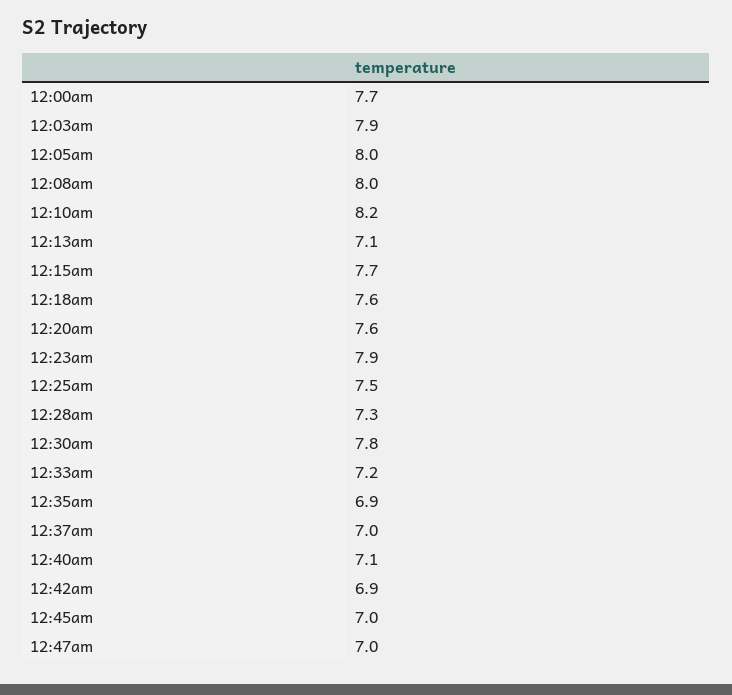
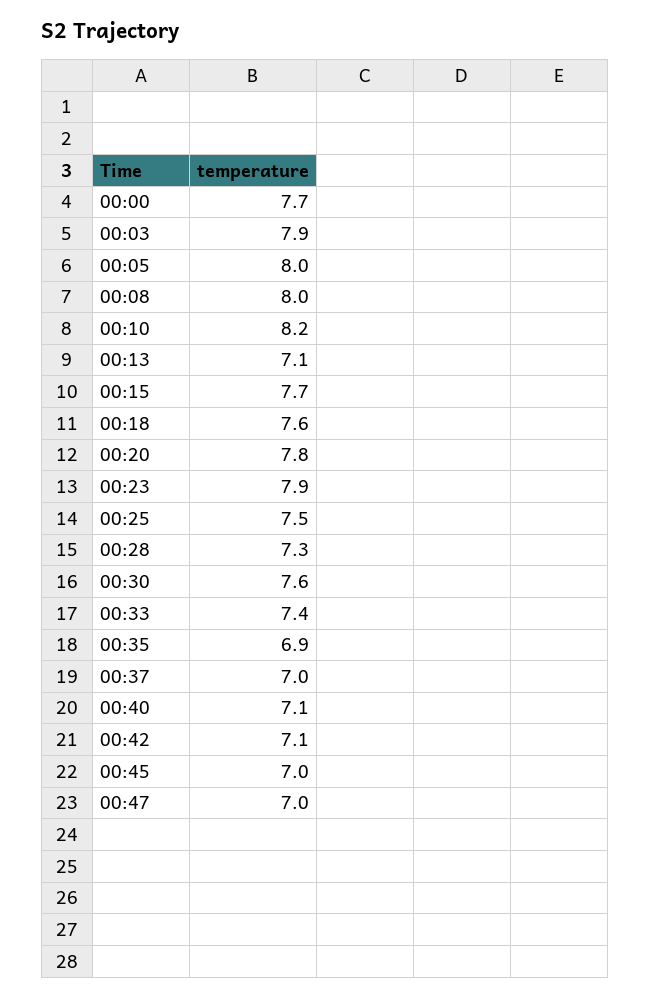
  {
    "12:00am": 7.7,
    "12:03am": 7.9,
    "12:05am": 8,
    "12:08am": 8,
    "12:10am": 8.2,
    "12:13am": 7.1,
    "12:15am": 7.7,
    "12:18am": 7.6,
-   "12:20am": 7.6,
+   "12:20am": 7.8,
    "12:23am": 7.9,
    "12:25am": 7.5,
    "12:28am": 7.3,
-   "12:30am": 7.8,
+   "12:30am": 7.6,
-   "12:33am": 7.2,
+   "12:33am": 7.4,
    "12:35am": 6.9,
    "12:37am": 7,
    "12:40am": 7.1,
-   "12:42am": 6.9,
+   "12:42am": 7.1,
    "12:45am": 7,
    "12:47am": 7
  }

